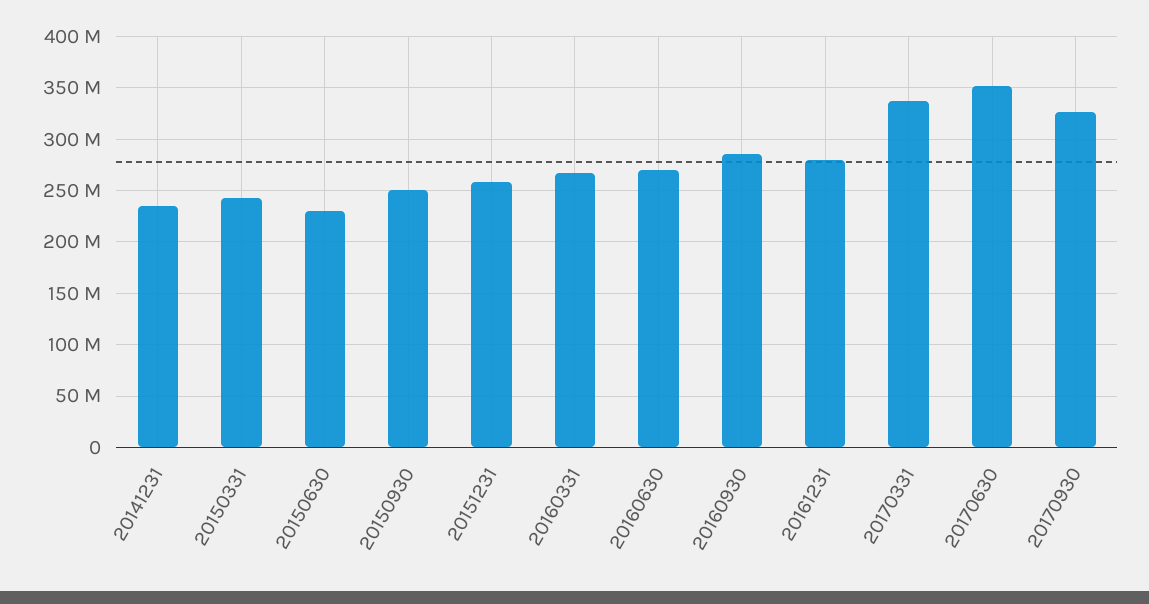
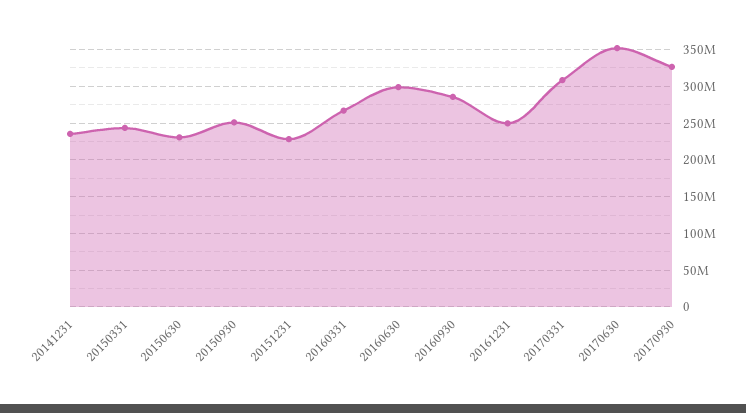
  {
    "20141231": 240000000,
    "20150331": 240000000,
    "20150630": 230000000,
    "20150930": 250000000,
-   "20151231": 260000000,
+   "20151231": 230000000,
    "20160331": 270000000,
-   "20160630": 270000000,
+   "20160630": 300000000,
    "20160930": 290000000,
-   "20161231": 280000000,
+   "20161231": 250000000,
-   "20170331": 340000000,
+   "20170331": 310000000,
    "20170630": 350000000,
    "20170930": 330000000
  }

